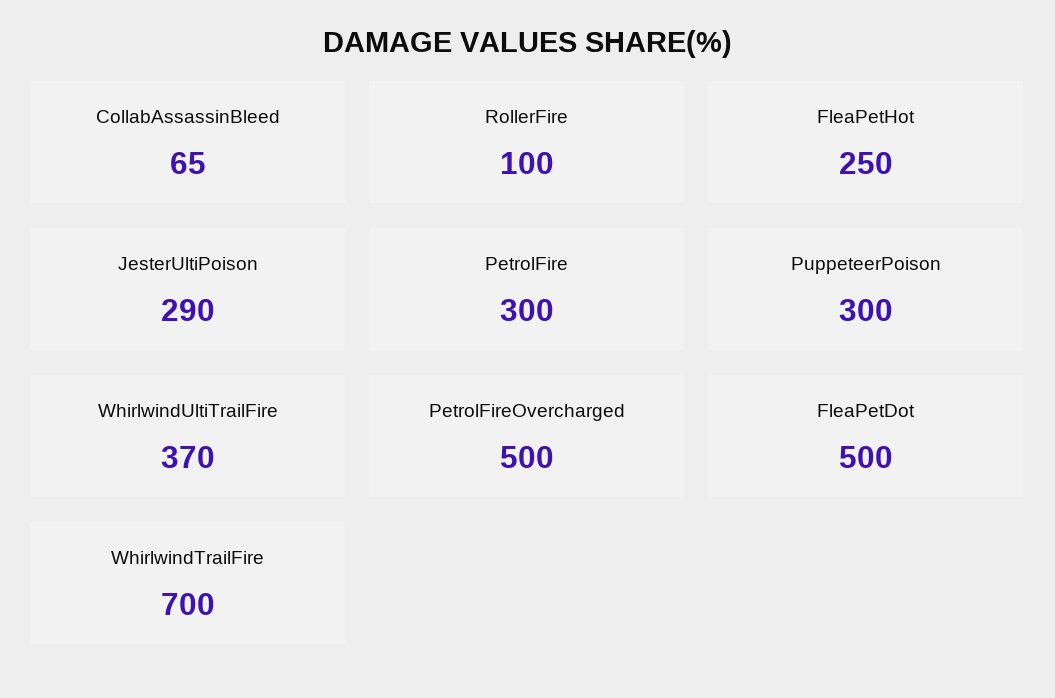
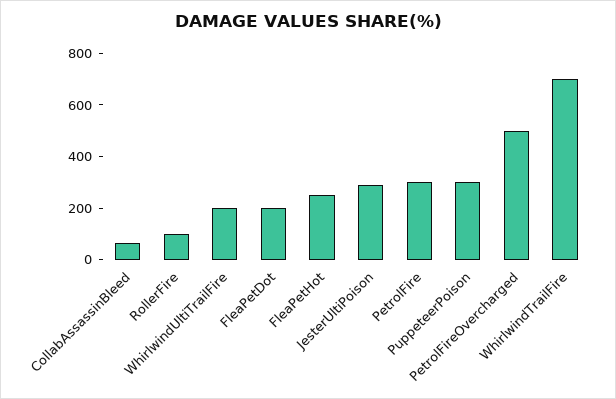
  {
    "CollabAssassinBleed": 65,
    "RollerFire": 100,
    "FleaPetHot": 250,
    "JesterUltiPoison": 290,
    "PetrolFire": 300,
    "PuppeteerPoison": 300,
-   "WhirlwindUltiTrailFire": 370,
+   "WhirlwindUltiTrailFire": 200,
    "PetrolFireOvercharged": 500,
-   "FleaPetDot": 500,
+   "FleaPetDot": 200,
    "WhirlwindTrailFire": 700
  }

